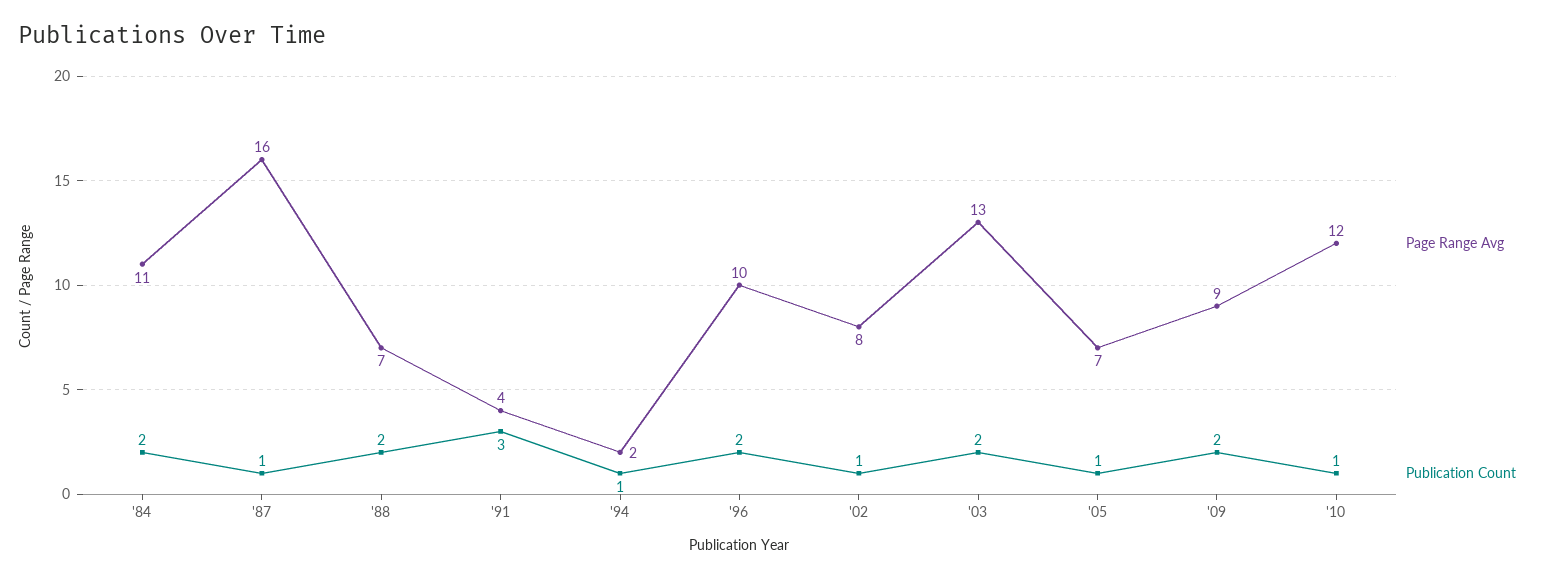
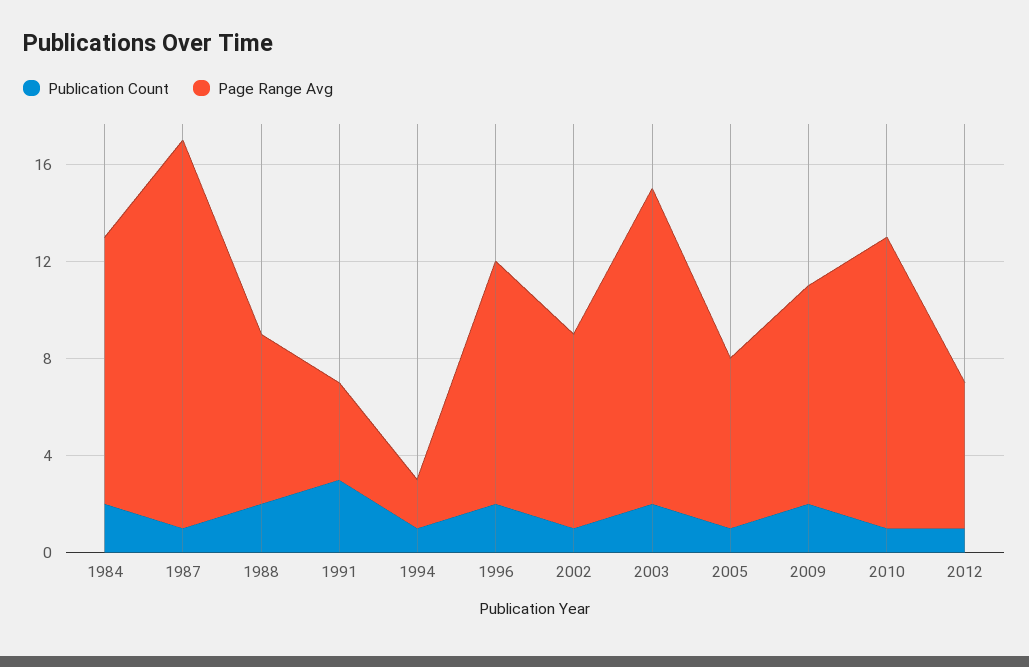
  {
    "Page Range Avg": {
      "'84": 11,
      "'87": 16,
      "'88": 7,
      "'91": 4,
      "'94": 2,
      "'96": 10,
      "'02": 8,
      "'03": 13,
      "'05": 7,
      "'09": 9,
-     "'10": 12
+     "'10": 12,
+     "2012": 6
    },
    "Publication Count": {
      "'84": 2,
      "'87": 1,
      "'88": 2,
      "'91": 3,
      "'94": 1,
      "'96": 2,
      "'02": 1,
      "'03": 2,
      "'05": 1,
      "'09": 2,
-     "'10": 1
+     "'10": 1,
+     "2012": 1
    }
  }

